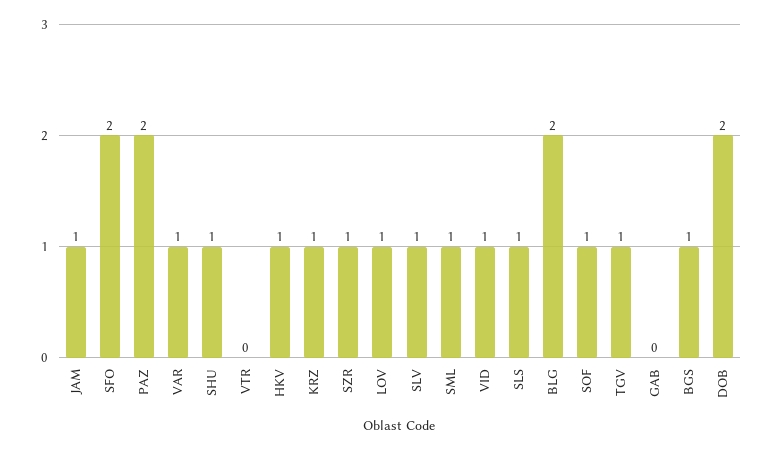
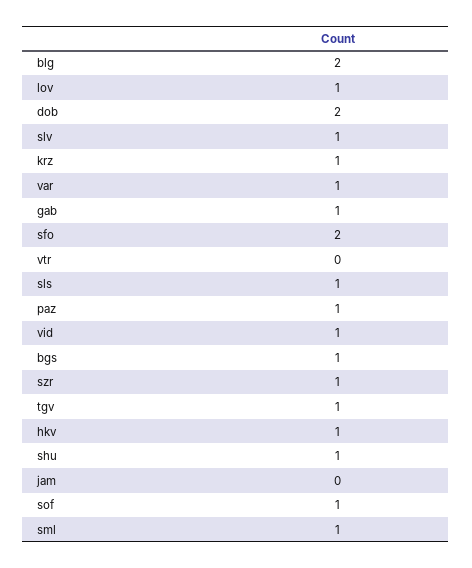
  {
-   "JAM": 1,
+   "JAM": 0,
    "SFO": 2,
-   "PAZ": 2,
+   "PAZ": 1,
    "VAR": 1,
    "SHU": 1,
    "VTR": 0,
    "HKV": 1,
    "KRZ": 1,
    "SZR": 1,
    "LOV": 1,
    "SLV": 1,
    "SML": 1,
    "VID": 1,
    "SLS": 1,
    "BLG": 2,
    "SOF": 1,
    "TGV": 1,
-   "GAB": 0,
+   "GAB": 1,
    "BGS": 1,
    "DOB": 2
  }

